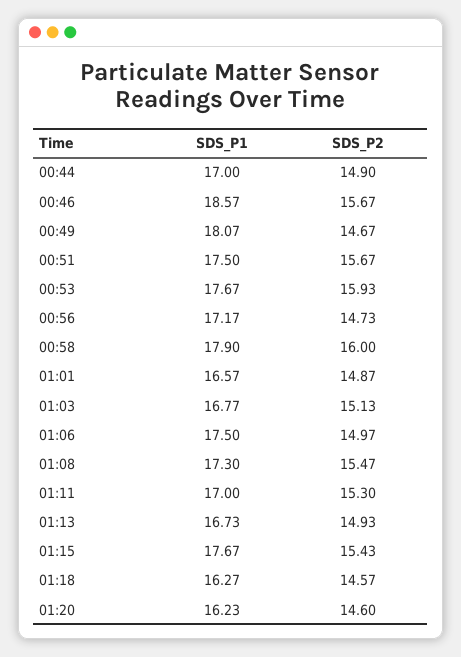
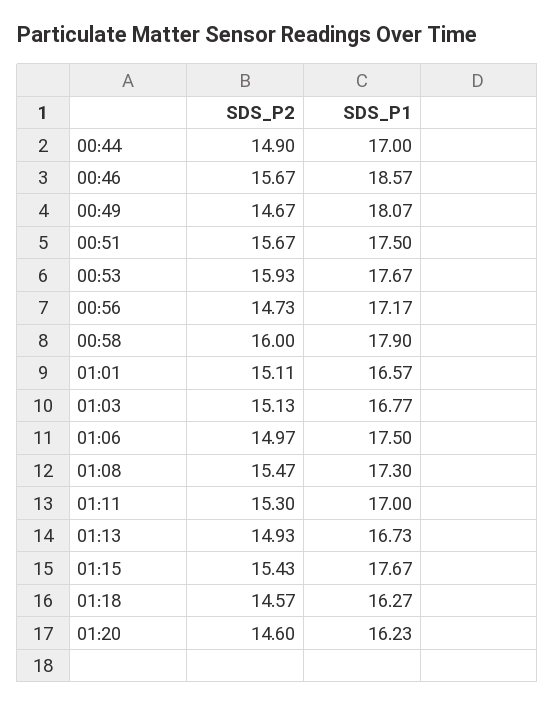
  {
    "SDS_P1": {
      "00:44": 17,
      "00:46": 18.57,
      "00:49": 18.07,
      "00:51": 17.5,
      "00:53": 17.67,
      "00:56": 17.17,
      "00:58": 17.9,
      "01:01": 16.57,
      "01:03": 16.77,
      "01:06": 17.5,
      "01:08": 17.3,
      "01:11": 17,
      "01:13": 16.73,
      "01:15": 17.67,
      "01:18": 16.27,
      "01:20": 16.23
    },
    "SDS_P2": {
      "00:44": 14.9,
      "00:46": 15.67,
      "00:49": 14.67,
      "00:51": 15.67,
      "00:53": 15.93,
      "00:56": 14.73,
      "00:58": 16,
-     "01:01": 14.87,
+     "01:01": 15.11,
      "01:03": 15.13,
      "01:06": 14.97,
      "01:08": 15.47,
      "01:11": 15.3,
      "01:13": 14.93,
      "01:15": 15.43,
      "01:18": 14.57,
      "01:20": 14.6
    }
  }

